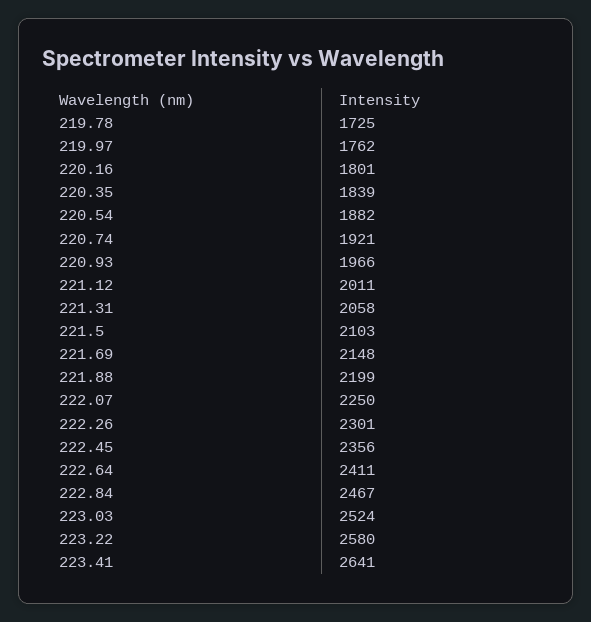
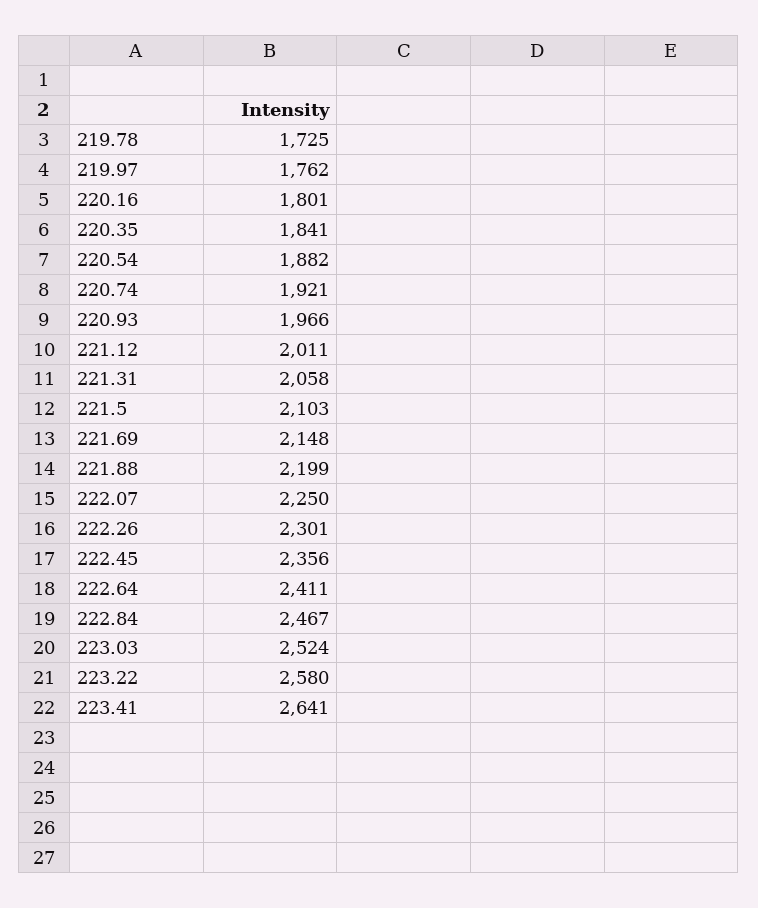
  {
    "219.78": 1725,
    "219.97": 1762,
    "220.16": 1801,
-   "220.35": 1839,
+   "220.35": 1841,
    "220.54": 1882,
    "220.74": 1921,
    "220.93": 1966,
    "221.12": 2011,
    "221.31": 2058,
    "221.5": 2103,
    "221.69": 2148,
    "221.88": 2199,
    "222.07": 2250,
    "222.26": 2301,
    "222.45": 2356,
    "222.64": 2411,
    "222.84": 2467,
    "223.03": 2524,
    "223.22": 2580,
    "223.41": 2641
  }

